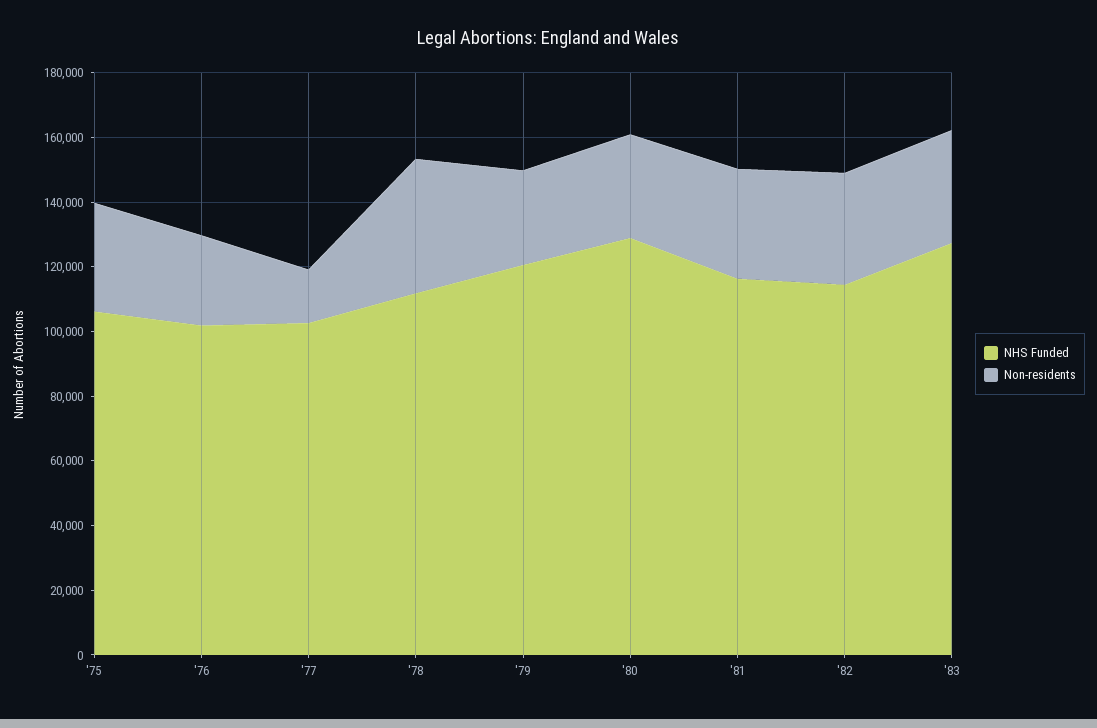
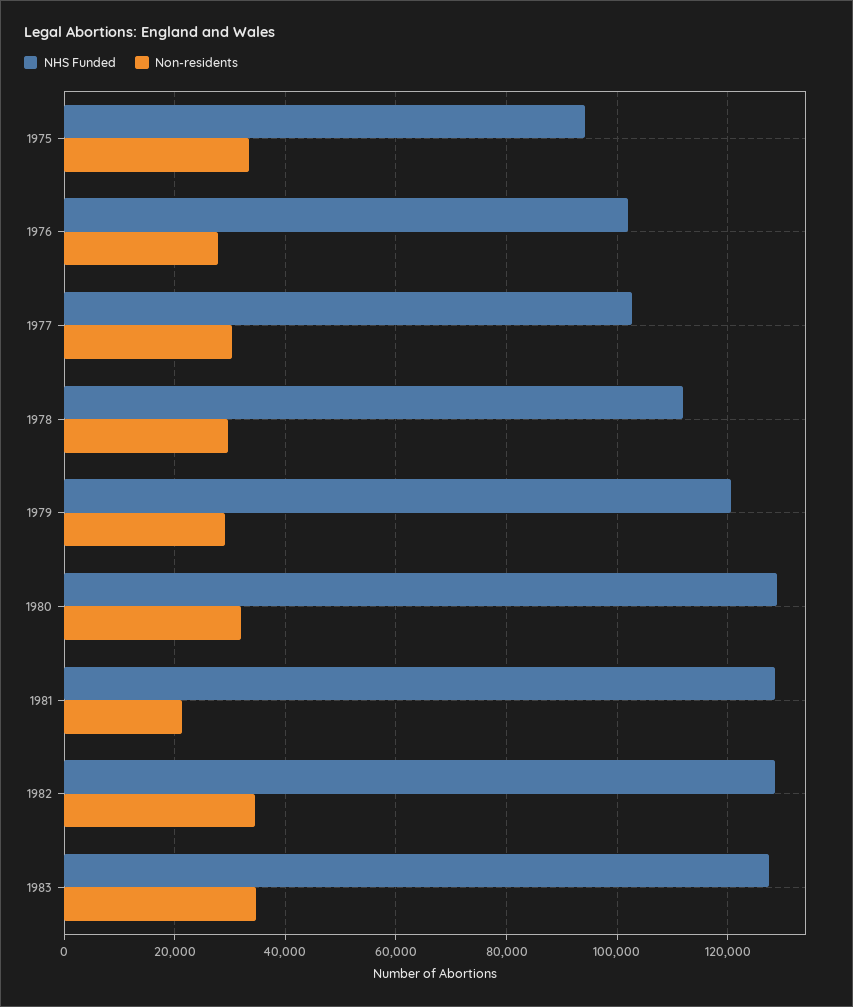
  {
    "NHS Funded": {
-     "'75": 105000,
+     "'75": 94000,
      "'76": 102000,
      "'77": 102000,
      "'78": 112000,
      "'79": 120000,
      "'80": 128000,
-     "'81": 115000,
+     "'81": 128000,
-     "'82": 115000,
+     "'82": 128000,
      "'83": 128000
    },
    "Non-residents": {
      "'75": 34000,
      "'76": 28000,
-     "'77": 15000,
+     "'77": 30000,
-     "'78": 40000,
+     "'78": 30000,
      "'79": 30000,
      "'80": 32000,
-     "'81": 35000,
+     "'81": 22000,
      "'82": 34000,
      "'83": 34000
    }
  }

